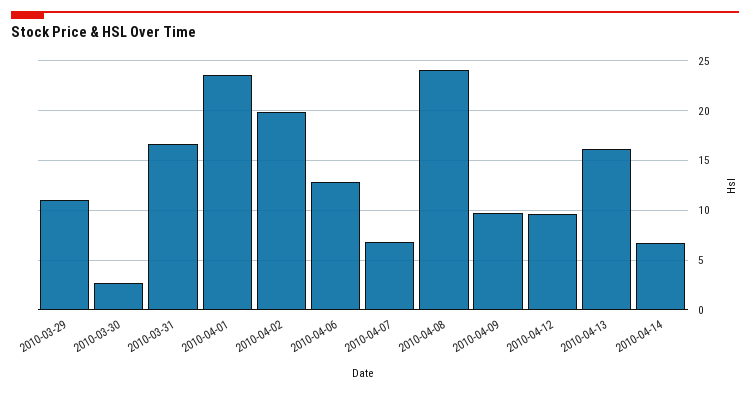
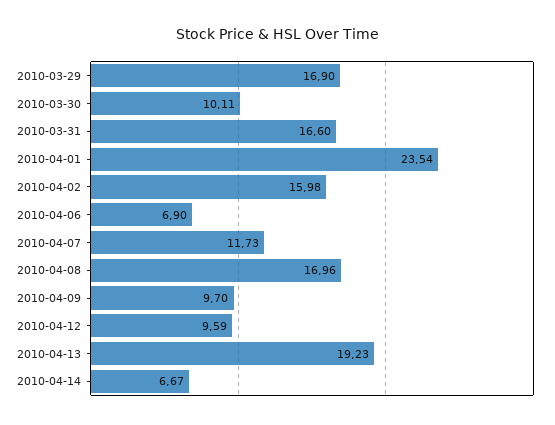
  {
-   "2010-03-29": 11,
+   "2010-03-29": 16.9,
-   "2010-03-30": 3,
+   "2010-03-30": 10.11,
    "2010-03-31": 16.6,
    "2010-04-01": 23.54,
-   "2010-04-02": 20,
+   "2010-04-02": 15.98,
-   "2010-04-06": 13,
+   "2010-04-06": 6.9,
-   "2010-04-07": 7,
+   "2010-04-07": 11.73,
-   "2010-04-08": 24,
+   "2010-04-08": 16.96,
    "2010-04-09": 9.7,
    "2010-04-12": 9.59,
-   "2010-04-13": 16,
+   "2010-04-13": 19.23,
    "2010-04-14": 6.67
  }

